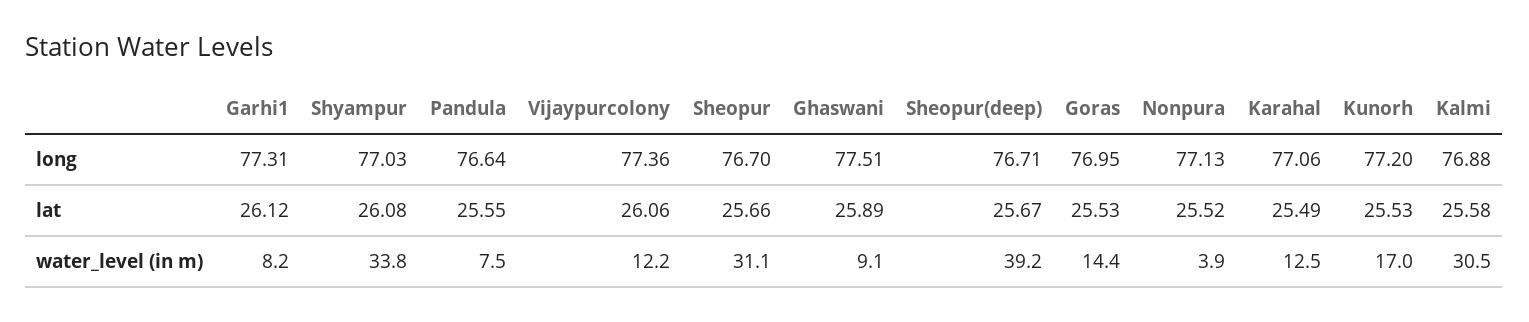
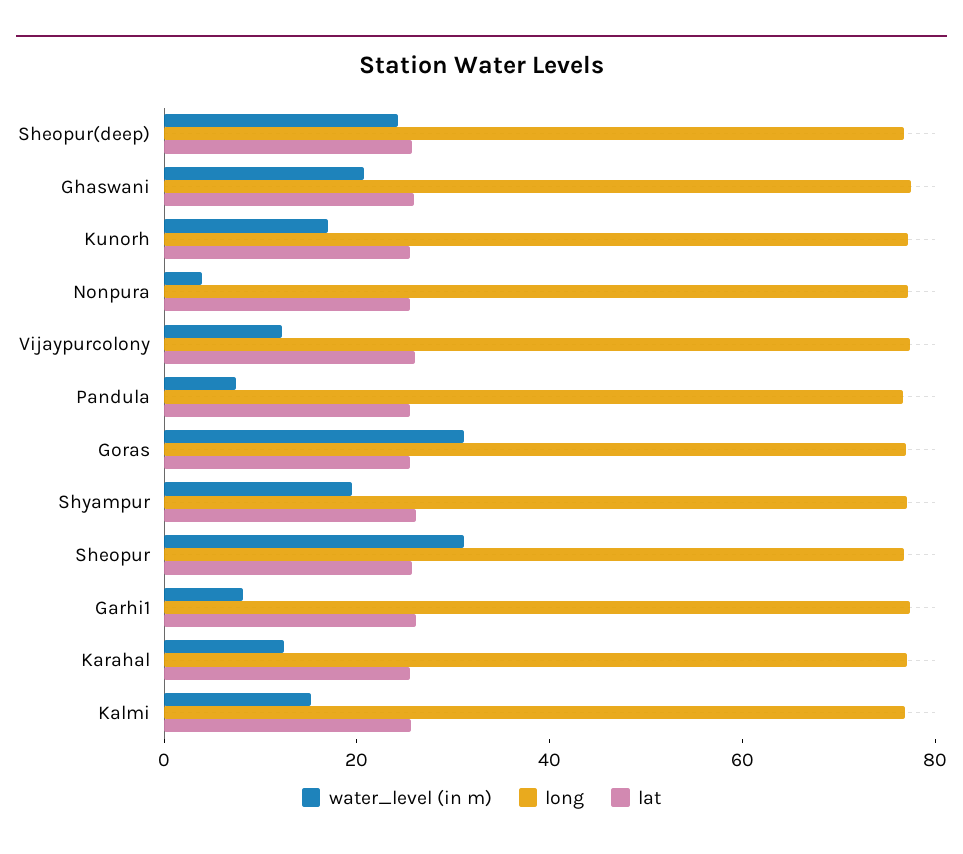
  {
    "long": {
      "Garhi1": 77.31,
      "Shyampur": 77.03,
      "Pandula": 76.64,
      "Vijaypurcolony": 77.36,
      "Sheopur": 76.7,
      "Ghaswani": 77.51,
      "Sheopur(deep)": 76.71,
      "Goras": 76.95,
      "Nonpura": 77.13,
      "Karahal": 77.06,
      "Kunorh": 77.2,
      "Kalmi": 76.88
    },
    "lat": {
      "Garhi1": 26.12,
      "Shyampur": 26.08,
      "Pandula": 25.55,
      "Vijaypurcolony": 26.06,
      "Sheopur": 25.66,
      "Ghaswani": 25.89,
      "Sheopur(deep)": 25.67,
      "Goras": 25.53,
      "Nonpura": 25.52,
      "Karahal": 25.49,
      "Kunorh": 25.53,
      "Kalmi": 25.58
    },
    "water_level (in m)": {
      "Garhi1": 8.2,
-     "Shyampur": 33.8,
+     "Shyampur": 20,
      "Pandula": 7.5,
      "Vijaypurcolony": 12.2,
      "Sheopur": 31.1,
-     "Ghaswani": 9.1,
+     "Ghaswani": 20,
-     "Sheopur(deep)": 39.2,
+     "Sheopur(deep)": 25,
-     "Goras": 14.4,
+     "Goras": 30,
      "Nonpura": 3.9,
      "Karahal": 12.5,
      "Kunorh": 17,
-     "Kalmi": 30.5
+     "Kalmi": 15
    }
  }

